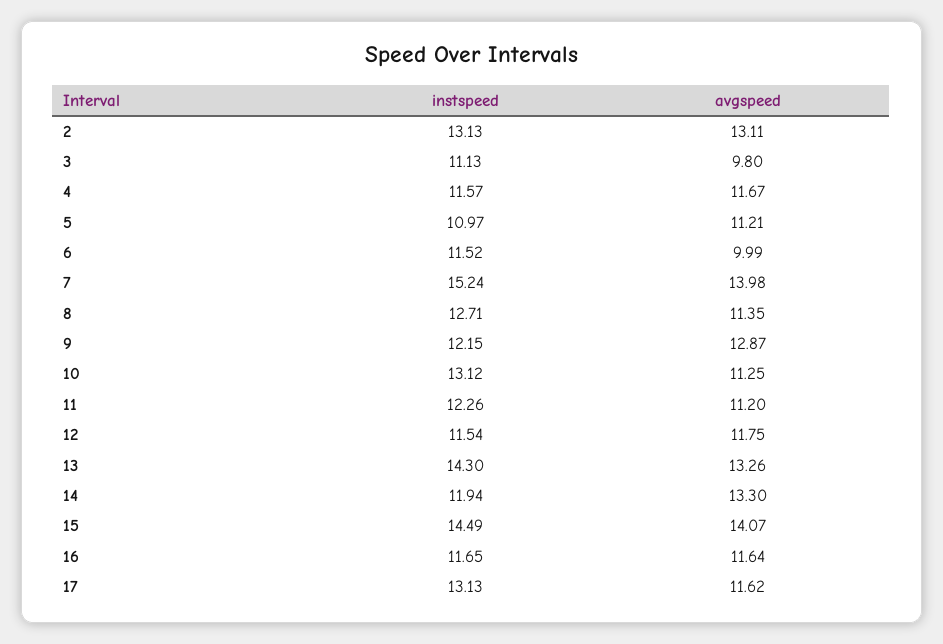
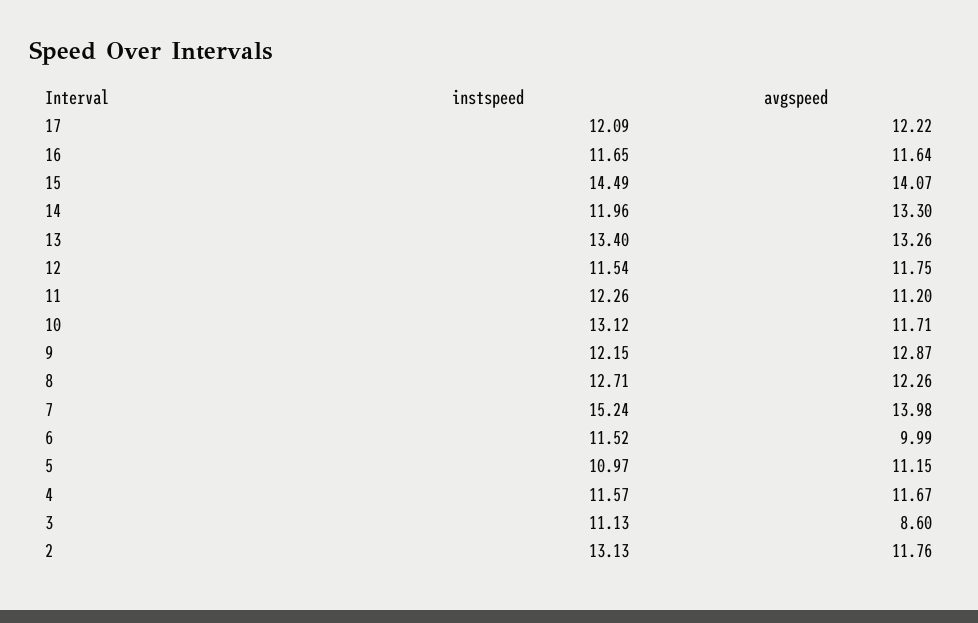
  {
    "instspeed": {
      "2": 13.13,
      "3": 11.13,
      "4": 11.57,
      "5": 10.97,
      "6": 11.52,
      "7": 15.24,
      "8": 12.71,
      "9": 12.15,
      "10": 13.12,
      "11": 12.26,
      "12": 11.54,
-     "13": 14.3,
+     "13": 13.4,
-     "14": 11.94,
+     "14": 11.96,
      "15": 14.49,
      "16": 11.65,
-     "17": 13.13
+     "17": 12.09
    },
    "avgspeed": {
-     "2": 13.11,
+     "2": 11.76,
-     "3": 9.8,
+     "3": 8.6,
      "4": 11.67,
-     "5": 11.21,
+     "5": 11.15,
      "6": 9.99,
      "7": 13.98,
-     "8": 11.35,
+     "8": 12.26,
      "9": 12.87,
-     "10": 11.25,
+     "10": 11.71,
      "11": 11.2,
      "12": 11.75,
      "13": 13.26,
      "14": 13.3,
      "15": 14.07,
      "16": 11.64,
-     "17": 11.62
+     "17": 12.22
    }
  }

